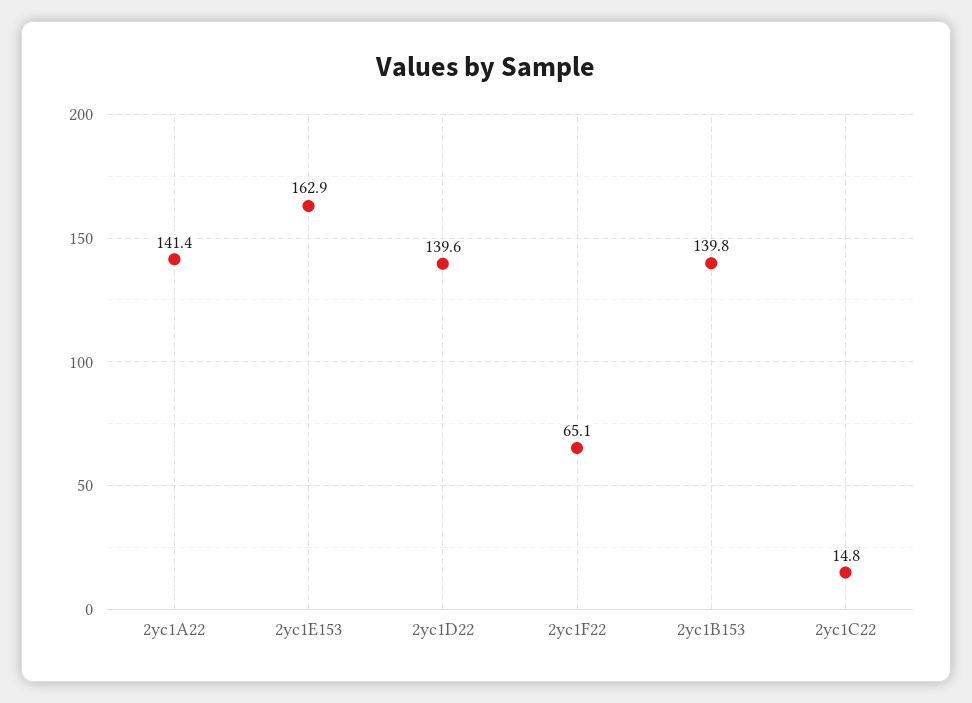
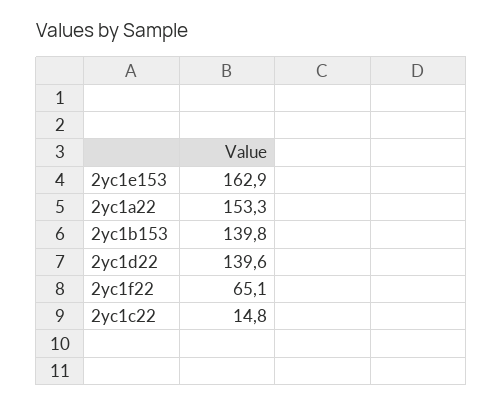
  {
-   "2yc1A22": 141.4,
+   "2yc1A22": 153.3,
    "2yc1E153": 162.9,
    "2yc1D22": 139.6,
    "2yc1F22": 65.1,
    "2yc1B153": 139.8,
    "2yc1C22": 14.8
  }

